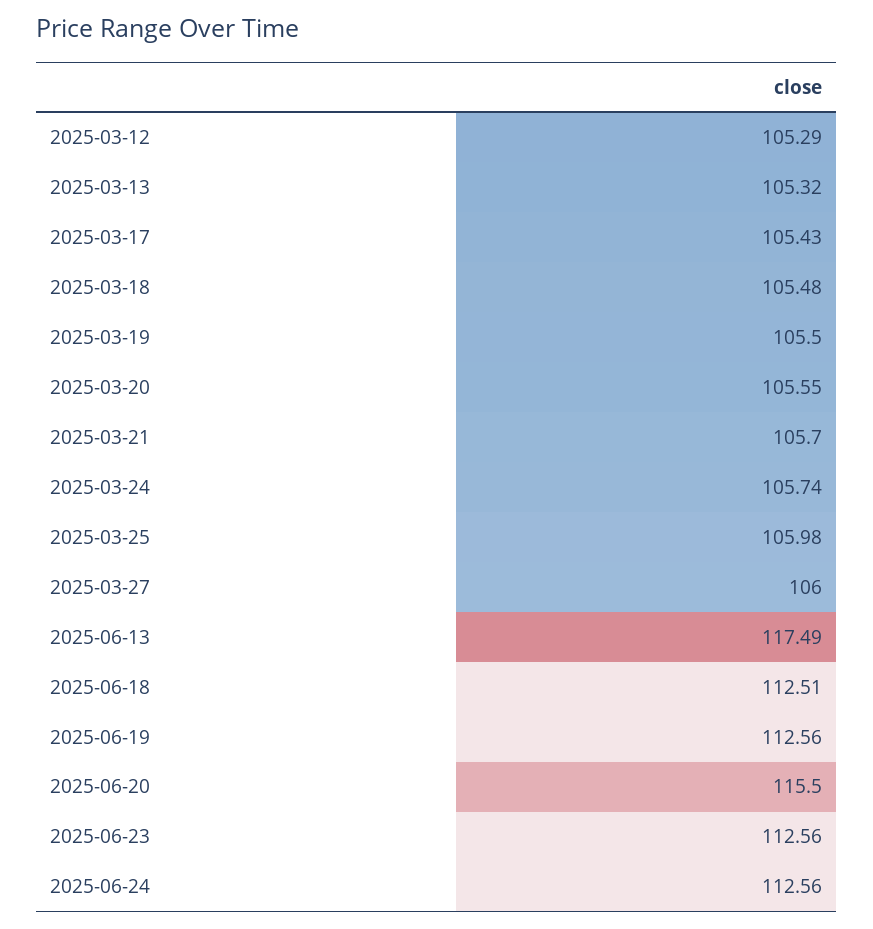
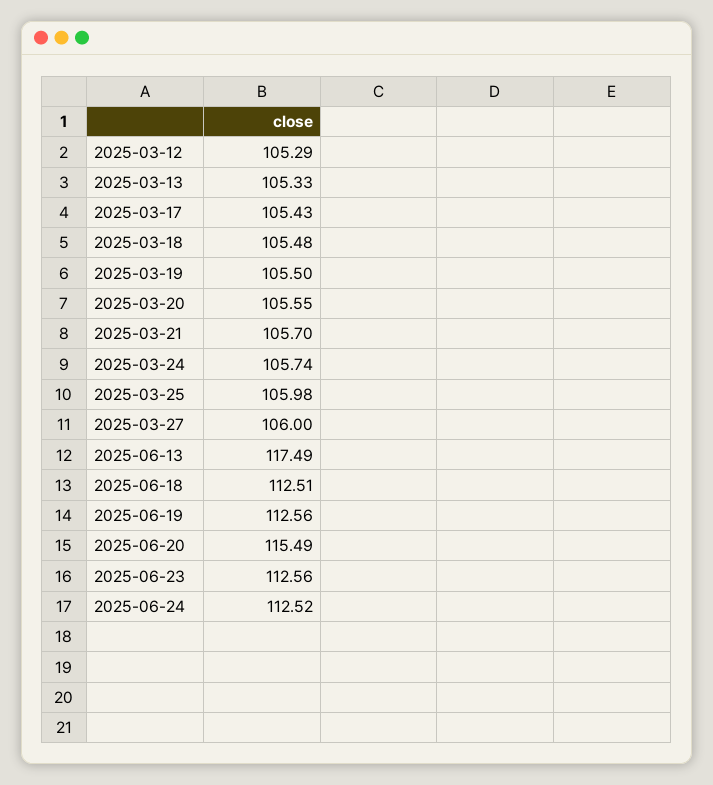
  {
    "2025-03-12": 105.29,
-   "2025-03-13": 105.32,
+   "2025-03-13": 105.33,
    "2025-03-17": 105.43,
    "2025-03-18": 105.48,
    "2025-03-19": 105.5,
    "2025-03-20": 105.55,
    "2025-03-21": 105.7,
    "2025-03-24": 105.74,
    "2025-03-25": 105.98,
    "2025-03-27": 106,
    "2025-06-13": 117.49,
    "2025-06-18": 112.51,
    "2025-06-19": 112.56,
-   "2025-06-20": 115.5,
+   "2025-06-20": 115.49,
    "2025-06-23": 112.56,
-   "2025-06-24": 112.56
+   "2025-06-24": 112.52
  }

